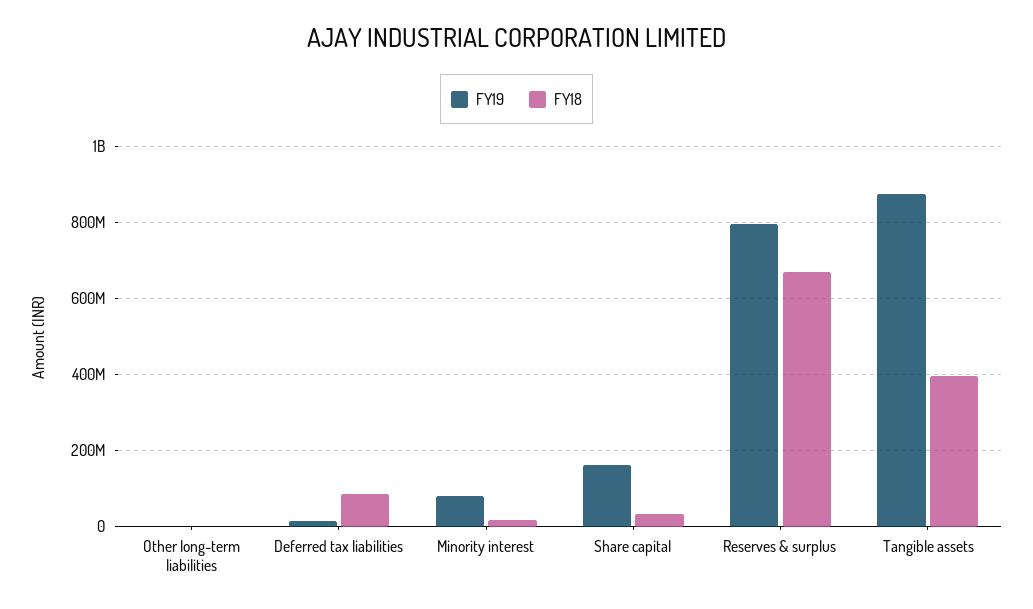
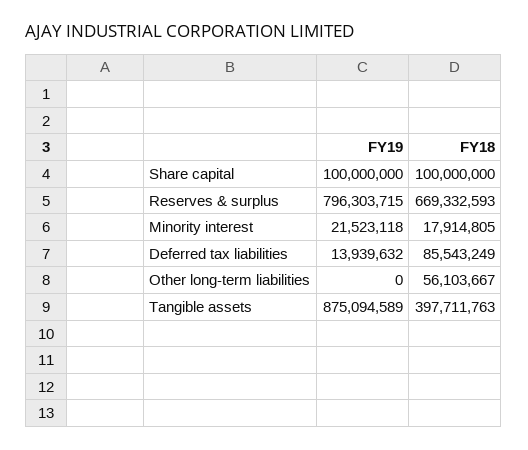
  {
    "FY19": {
      "Other long-term liabilities": 0,
      "Deferred tax liabilities": 13939632,
-     "Minority interest": 80000000,
+     "Minority interest": 21523118,
-     "Share capital": 160000000,
+     "Share capital": 100000000,
      "Reserves & surplus": 796303715,
      "Tangible assets": 875094589
    },
    "FY18": {
-     "Other long-term liabilities": 0,
+     "Other long-term liabilities": 56103667,
      "Deferred tax liabilities": 85543249,
      "Minority interest": 17914805,
-     "Share capital": 40000000,
+     "Share capital": 100000000,
      "Reserves & surplus": 669332593,
      "Tangible assets": 397711763
    }
  }

